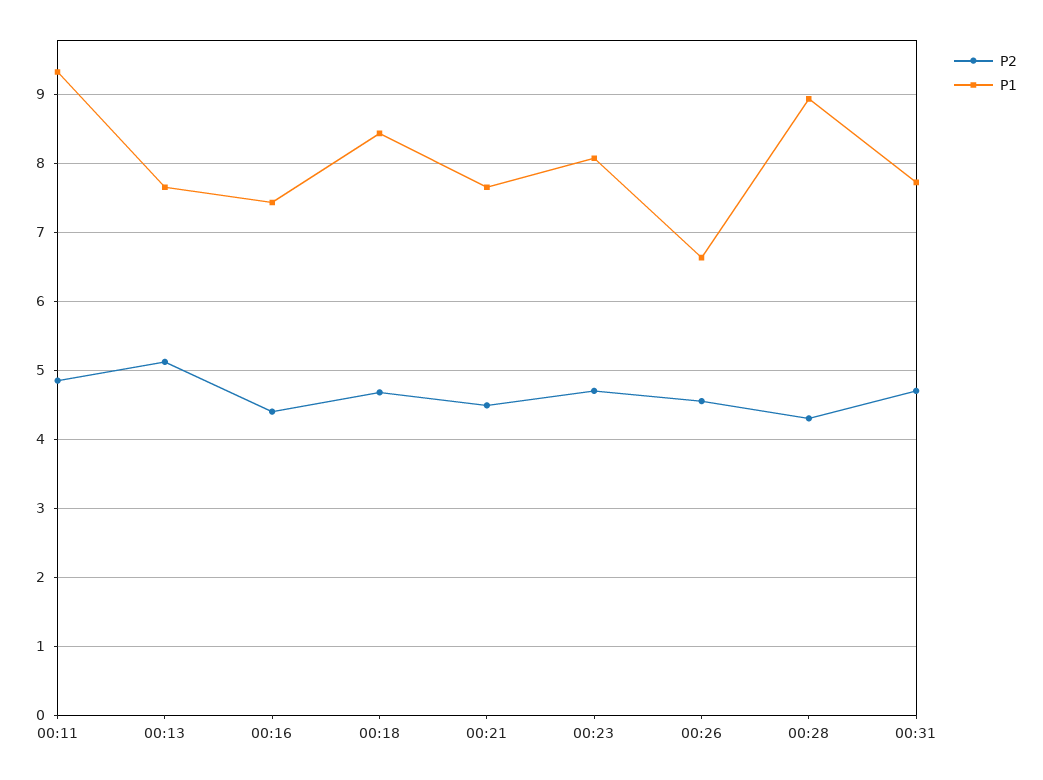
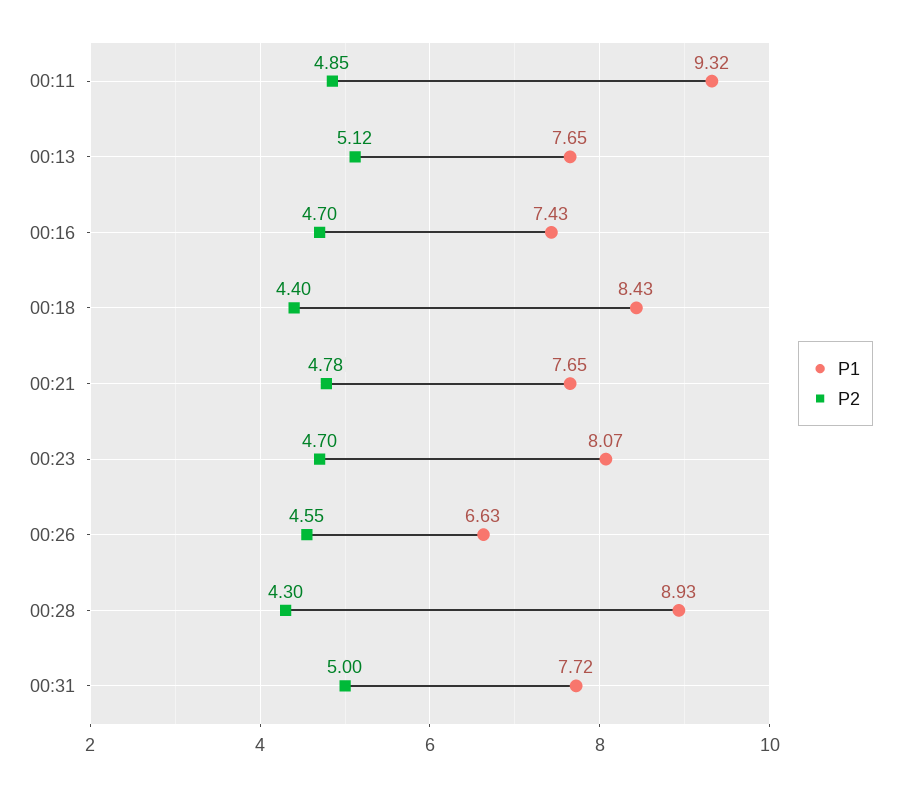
  {
    "P2": {
      "00:11": 4.85,
      "00:13": 5.12,
-     "00:16": 4.4,
+     "00:16": 4.7,
-     "00:18": 4.7,
+     "00:18": 4.4,
-     "00:21": 4.5,
+     "00:21": 4.78,
      "00:23": 4.7,
      "00:26": 4.55,
      "00:28": 4.3,
-     "00:31": 4.7
+     "00:31": 5
    },
    "P1": {
      "00:11": 9.32,
      "00:13": 7.65,
      "00:16": 7.43,
      "00:18": 8.43,
      "00:21": 7.65,
      "00:23": 8.07,
      "00:26": 6.63,
      "00:28": 8.93,
      "00:31": 7.72
    }
  }

